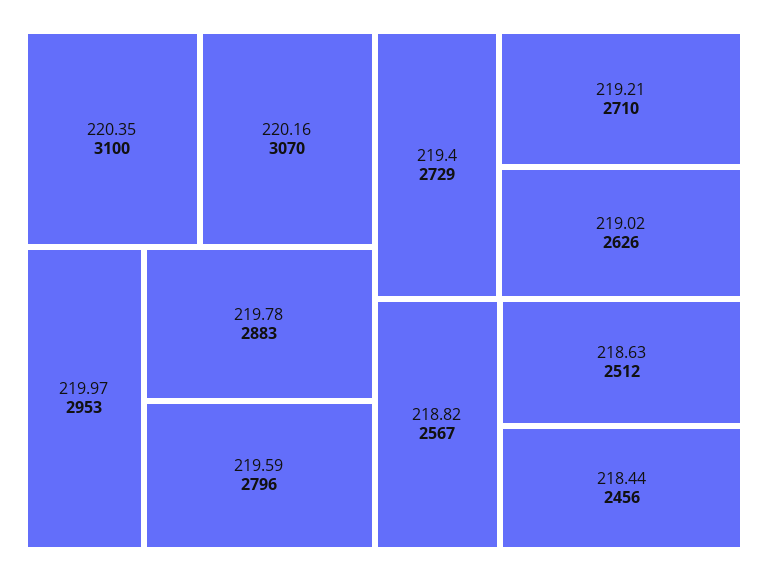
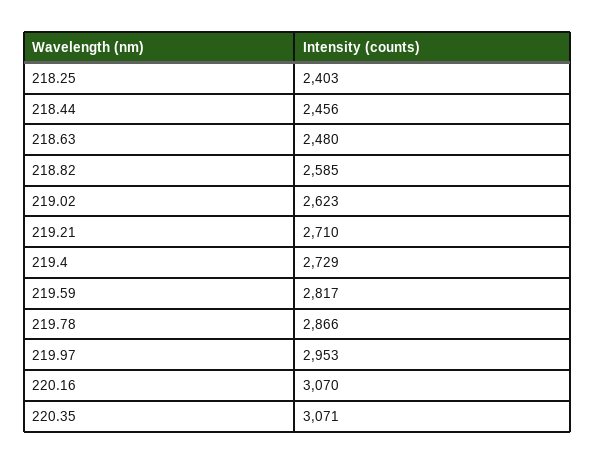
  {
-   "220.35": 3100,
+   "220.35": 3071,
    "220.16": 3070,
    "219.97": 2953,
-   "219.78": 2883,
+   "219.78": 2866,
-   "219.59": 2796,
+   "219.59": 2817,
    "219.4": 2729,
    "219.21": 2710,
-   "219.02": 2626,
+   "219.02": 2623,
-   "218.82": 2567,
+   "218.82": 2585,
-   "218.63": 2512,
+   "218.63": 2480,
-   "218.44": 2456
+   "218.44": 2456,
+   "218.25": 2403
  }

